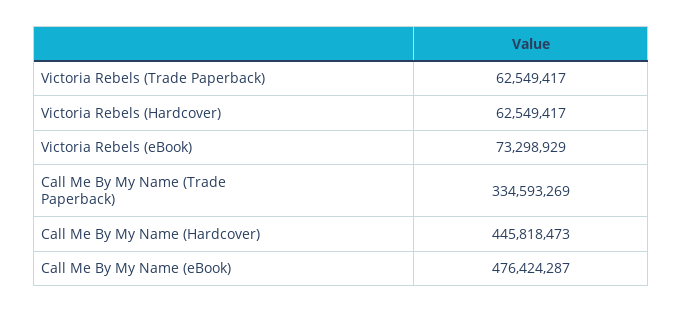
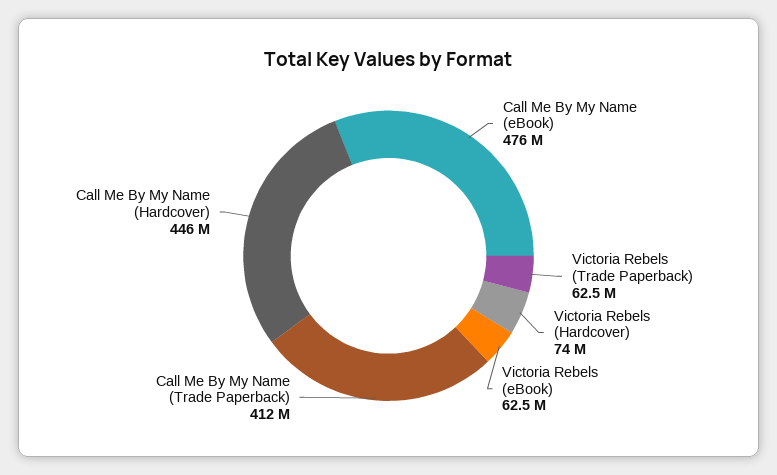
  {
    "Victoria Rebels (Trade Paperback)": 62549417,
-   "Victoria Rebels (Hardcover)": 62549417,
+   "Victoria Rebels (Hardcover)": 74000000,
-   "Victoria Rebels (eBook)": 73298929,
+   "Victoria Rebels (eBook)": 62500000,
-   "Call Me By My Name (Trade Paperback)": 334593269,
+   "Call Me By My Name (Trade Paperback)": 412000000,
    "Call Me By My Name (Hardcover)": 445818473,
    "Call Me By My Name (eBook)": 476424287
  }

